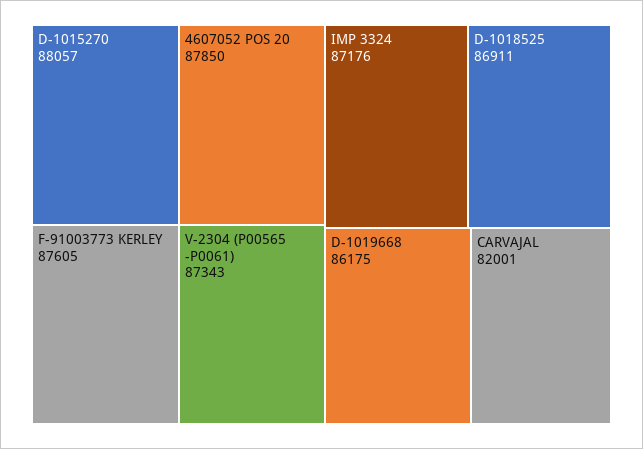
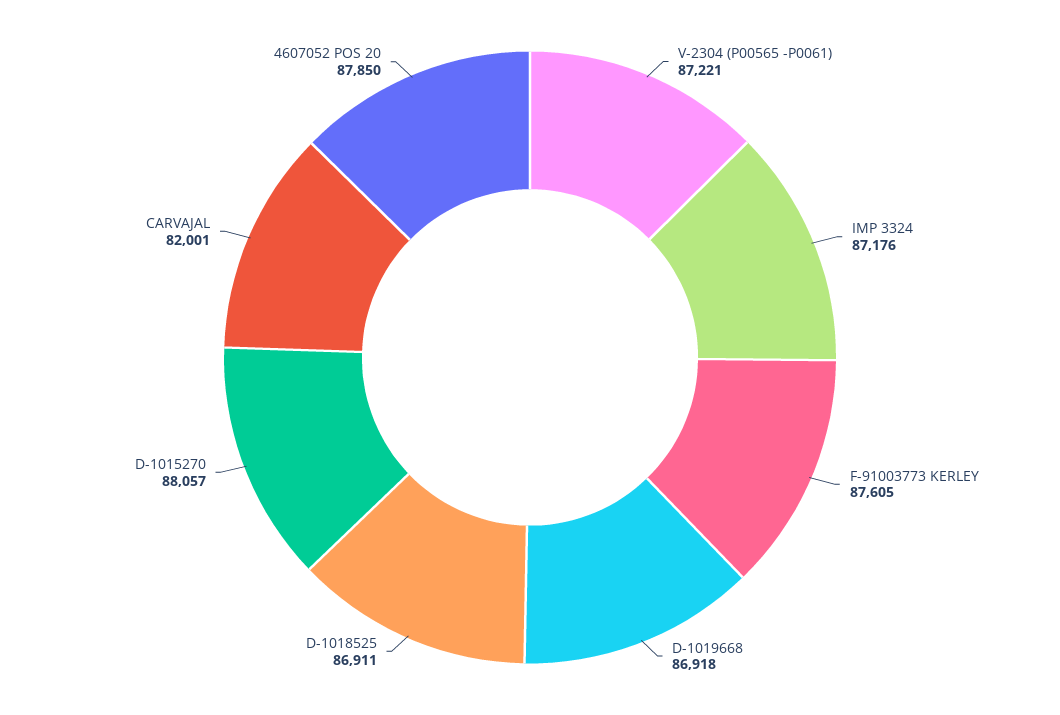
  {
    "D-1015270": 88057,
    "4607052 POS 20": 87850,
    "F-91003773 KERLEY": 87605,
-   "V-2304 (P00565 -P0061)": 87343,
+   "V-2304 (P00565 -P0061)": 87221,
    "IMP 3324": 87176,
    "D-1018525": 86911,
-   "D-1019668": 86175,
+   "D-1019668": 86918,
    "CARVAJAL": 82001
  }

